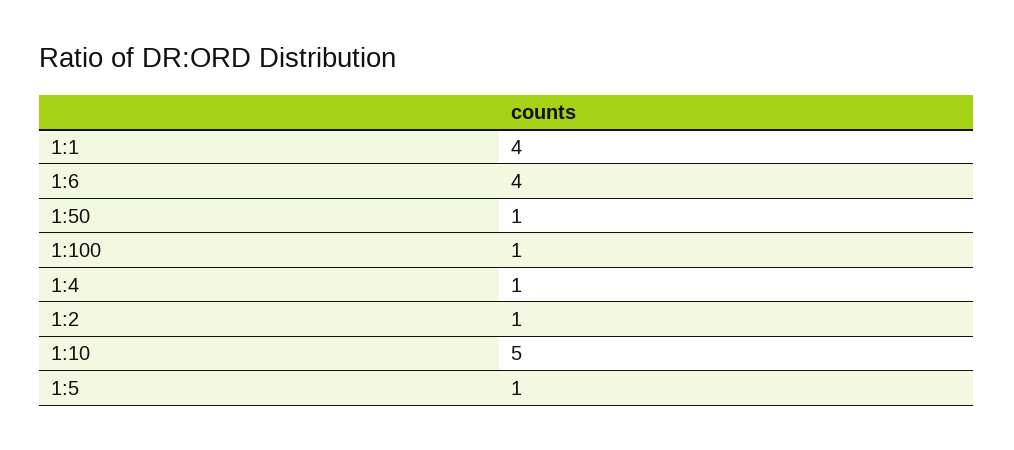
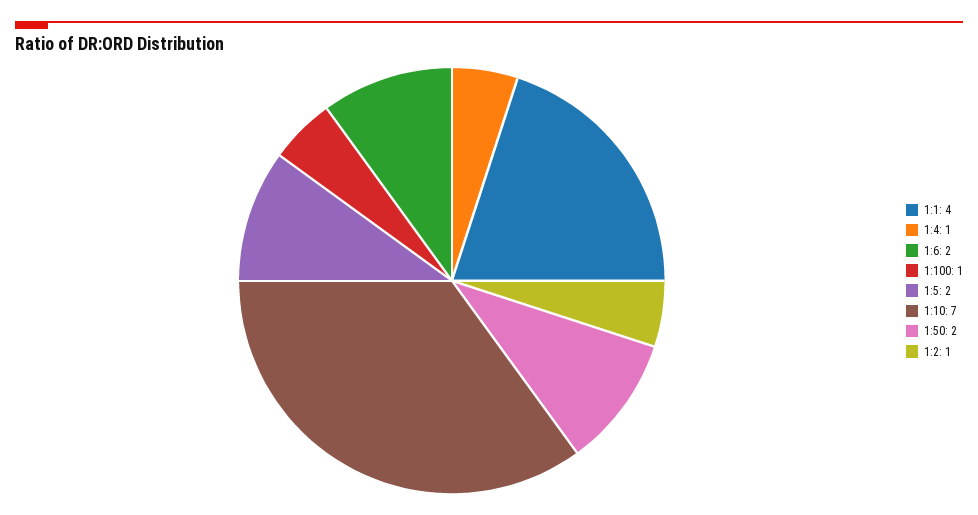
  {
    "1:1": 4,
-   "1:6": 4,
+   "1:6": 2,
-   "1:50": 1,
+   "1:50": 2,
    "1:100": 1,
    "1:4": 1,
    "1:2": 1,
-   "1:10": 5,
+   "1:10": 7,
-   "1:5": 1
+   "1:5": 2
  }

